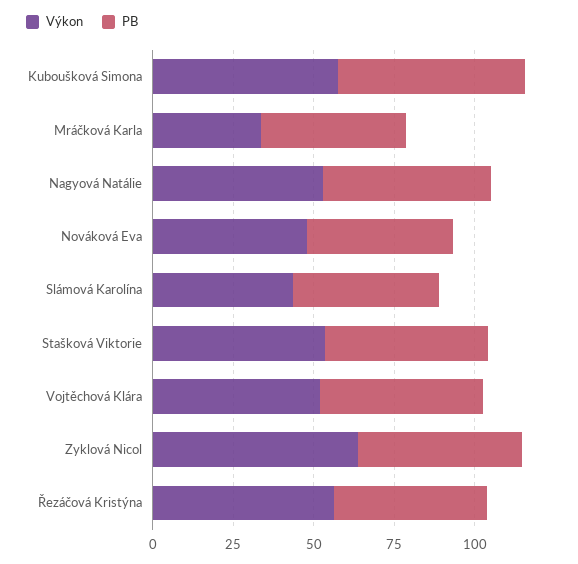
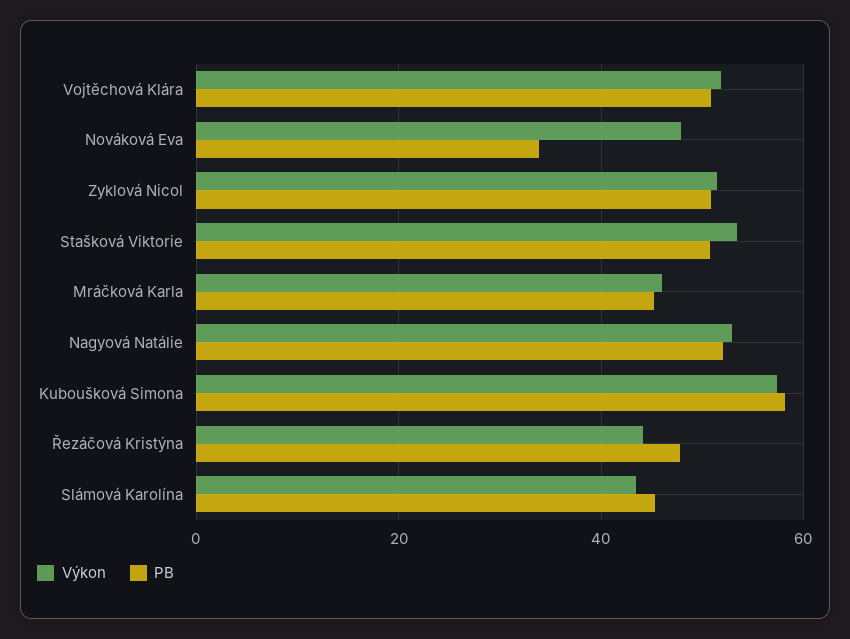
  {
    "Výkon": {
      "Kuboušková Simona": 58,
-     "Mráčková Karla": 35,
+     "Mráčková Karla": 46,
      "Nagyová Natálie": 52,
      "Nováková Eva": 48,
      "Slámová Karolína": 44,
      "Stašková Viktorie": 54,
      "Vojtěchová Klára": 52,
-     "Zyklová Nicol": 65,
+     "Zyklová Nicol": 52,
-     "Řezáčová Kristýna": 55
+     "Řezáčová Kristýna": 44
    },
    "PB": {
      "Kuboušková Simona": 58,
      "Mráčková Karla": 46,
      "Nagyová Natálie": 52,
-     "Nováková Eva": 45,
+     "Nováková Eva": 34,
      "Slámová Karolína": 46,
      "Stašková Viktorie": 50,
      "Vojtěchová Klára": 50,
      "Zyklová Nicol": 50,
      "Řezáčová Kristýna": 48
    }
  }

